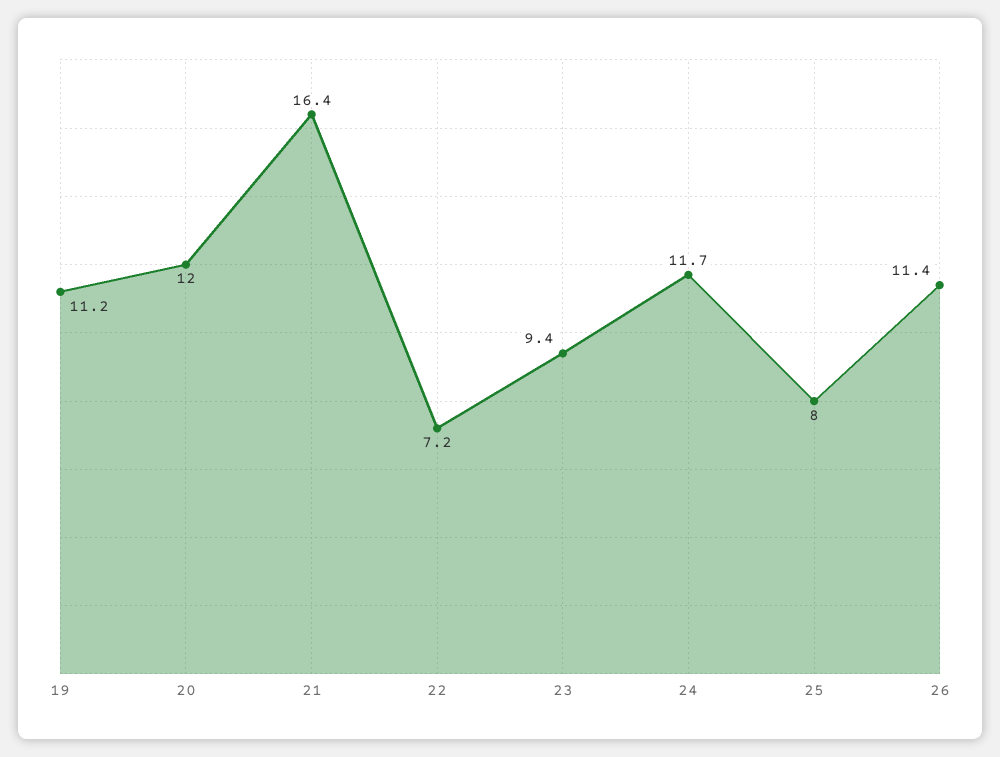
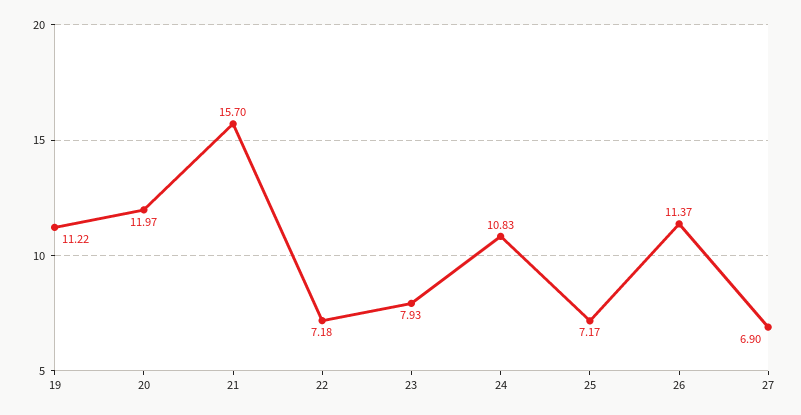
  {
    "19": 11.22,
    "20": 11.97,
-   "21": 16.4,
+   "21": 15.7,
    "22": 7.18,
-   "23": 9.4,
+   "23": 7.93,
-   "24": 11.7,
+   "24": 10.83,
-   "25": 8,
+   "25": 7.17,
-   "26": 11.37
+   "26": 11.37,
+   "27": 6.9
  }

